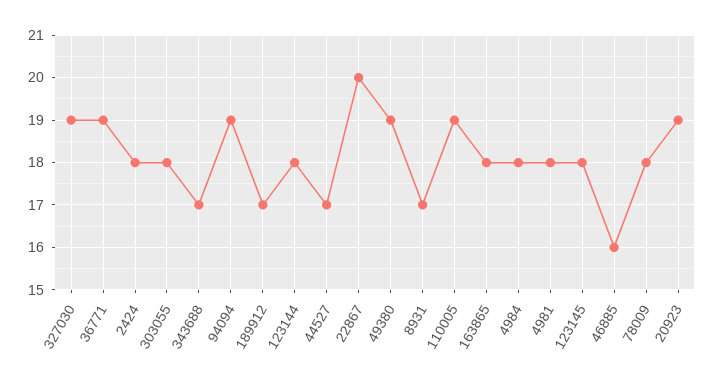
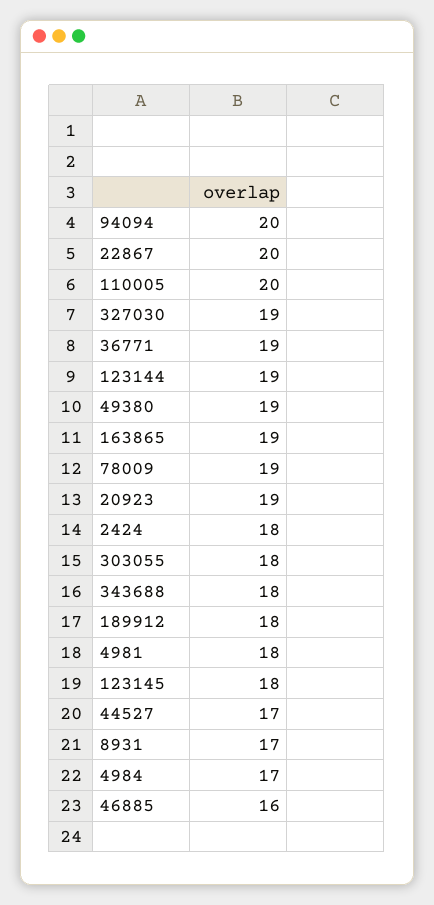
  {
    "327030": 19,
    "36771": 19,
    "2424": 18,
    "303055": 18,
-   "343688": 17,
+   "343688": 18,
-   "94094": 19,
+   "94094": 20,
-   "189912": 17,
+   "189912": 18,
-   "123144": 18,
+   "123144": 19,
    "44527": 17,
    "22867": 20,
    "49380": 19,
    "8931": 17,
-   "110005": 19,
+   "110005": 20,
-   "163865": 18,
+   "163865": 19,
-   "4984": 18,
+   "4984": 17,
    "4981": 18,
    "123145": 18,
    "46885": 16,
-   "78009": 18,
+   "78009": 19,
    "20923": 19
  }

